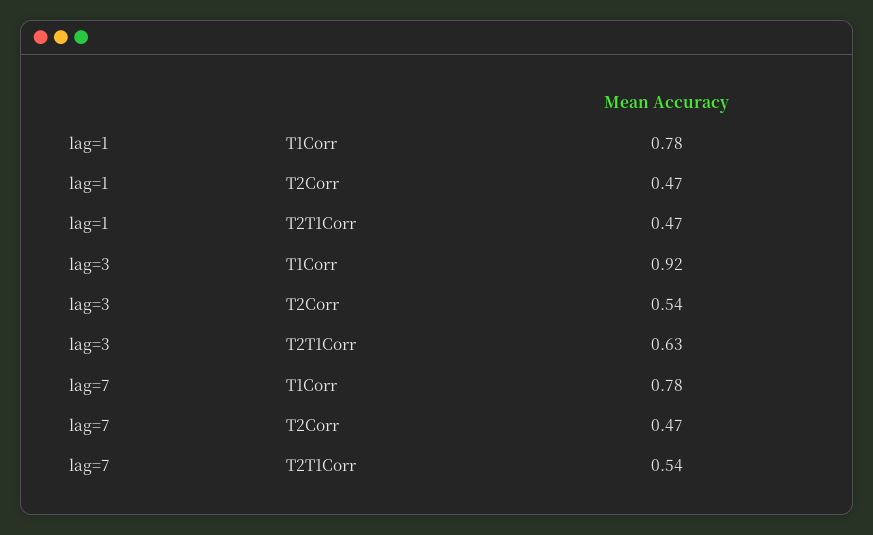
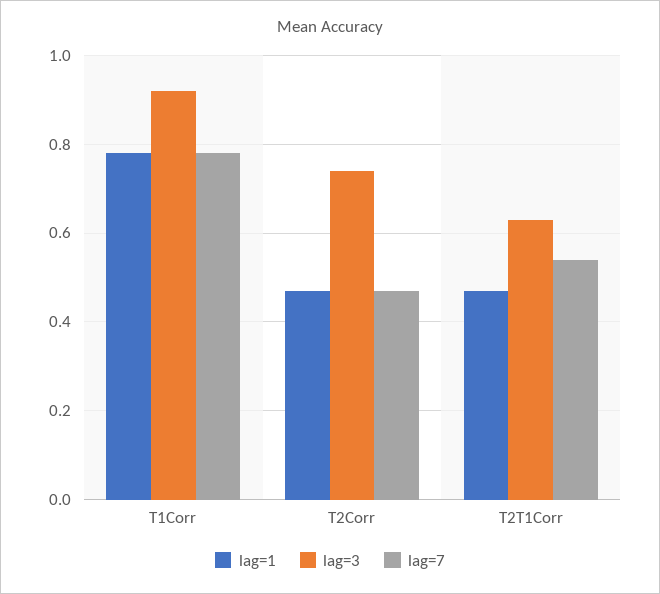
  {
    "lag=1": {
      "T1Corr": 0.78,
      "T2Corr": 0.47,
      "T2T1Corr": 0.47
    },
    "lag=3": {
      "T1Corr": 0.92,
-     "T2Corr": 0.54,
+     "T2Corr": 0.75,
      "T2T1Corr": 0.63
    },
    "lag=7": {
      "T1Corr": 0.78,
      "T2Corr": 0.47,
      "T2T1Corr": 0.54
    }
  }

